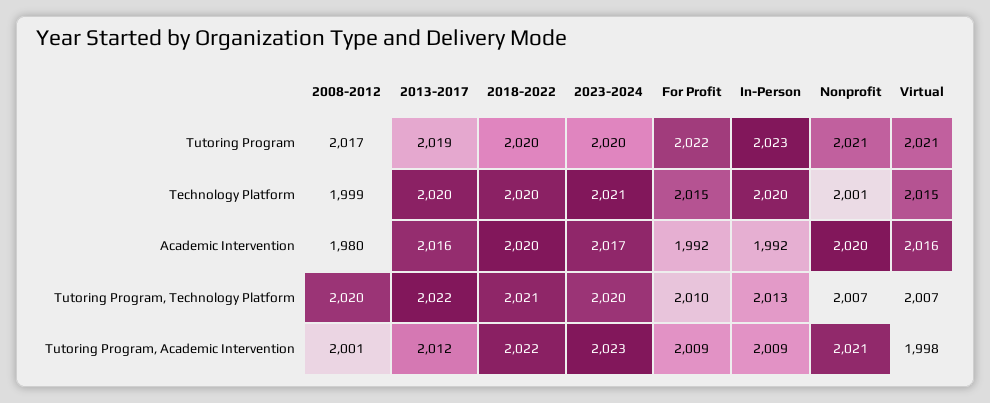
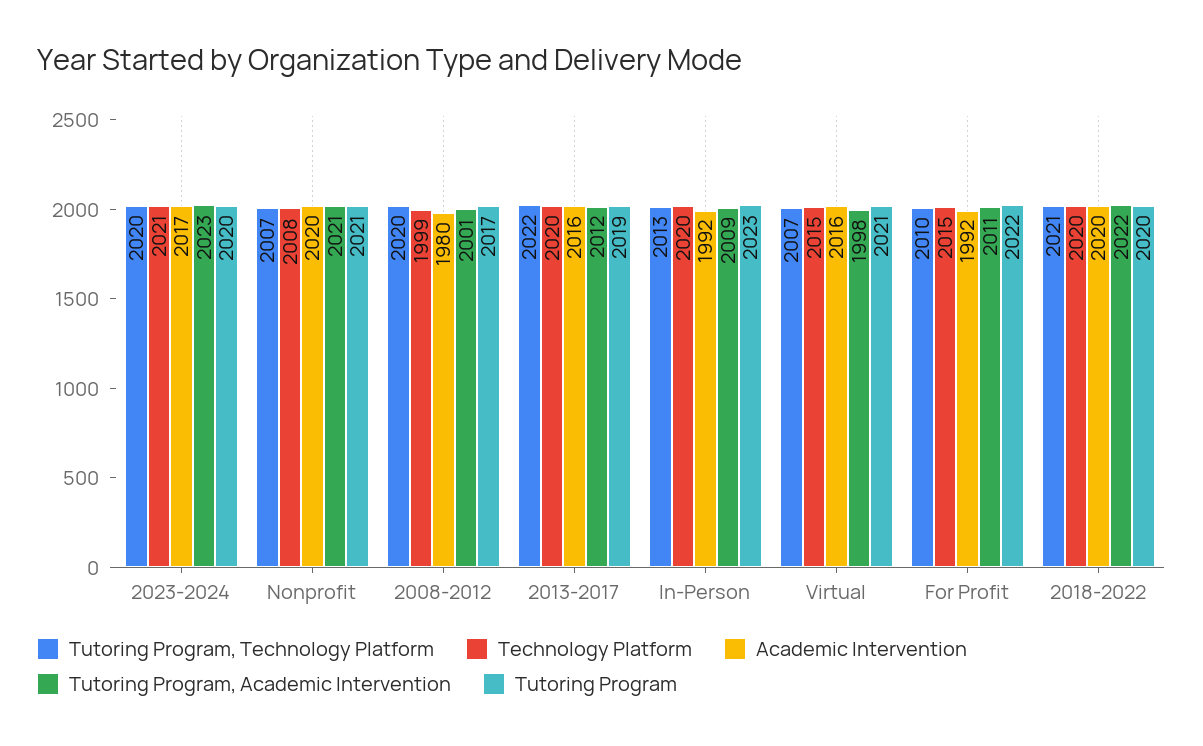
  {
    "Tutoring Program": {
      "2008-2012": 2017,
      "2013-2017": 2019,
      "2018-2022": 2020,
      "2023-2024": 2020,
      "For Profit": 2022,
      "In-Person": 2023,
      "Nonprofit": 2021,
      "Virtual": 2021
    },
    "Technology Platform": {
      "2008-2012": 1999,
      "2013-2017": 2020,
      "2018-2022": 2020,
      "2023-2024": 2021,
      "For Profit": 2015,
      "In-Person": 2020,
-     "Nonprofit": 2001,
+     "Nonprofit": 2008,
      "Virtual": 2015
    },
    "Academic Intervention": {
      "2008-2012": 1980,
      "2013-2017": 2016,
      "2018-2022": 2020,
      "2023-2024": 2017,
      "For Profit": 1992,
      "In-Person": 1992,
      "Nonprofit": 2020,
      "Virtual": 2016
    },
    "Tutoring Program, Technology Platform": {
      "2008-2012": 2020,
      "2013-2017": 2022,
      "2018-2022": 2021,
      "2023-2024": 2020,
      "For Profit": 2010,
      "In-Person": 2013,
      "Nonprofit": 2007,
      "Virtual": 2007
    },
    "Tutoring Program, Academic Intervention": {
      "2008-2012": 2001,
      "2013-2017": 2012,
      "2018-2022": 2022,
      "2023-2024": 2023,
-     "For Profit": 2009,
+     "For Profit": 2011,
      "In-Person": 2009,
      "Nonprofit": 2021,
      "Virtual": 1998
    }
  }

